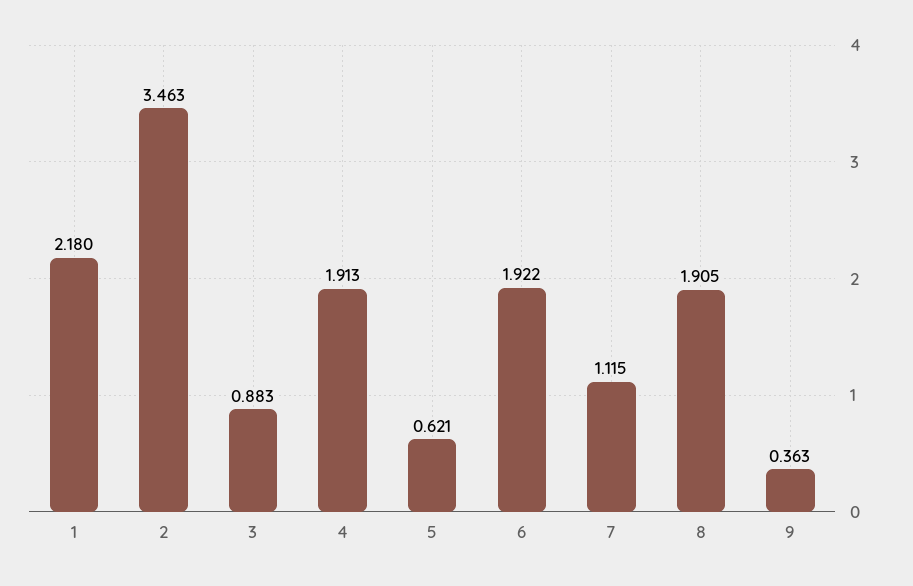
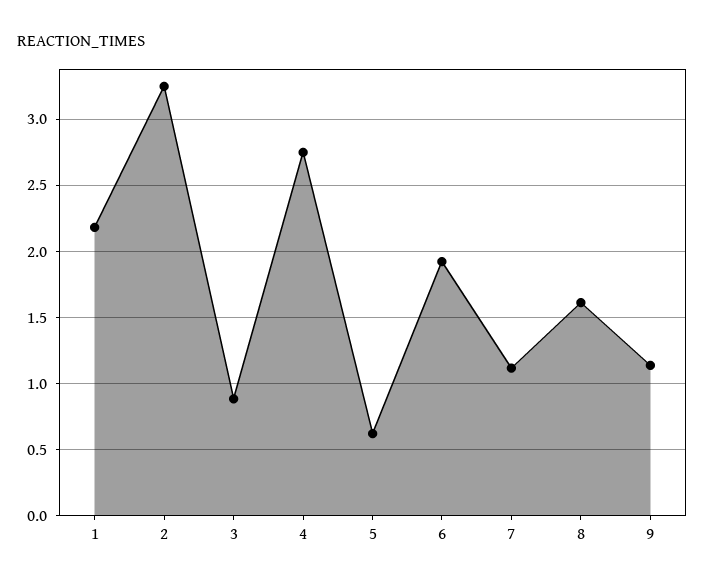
  {
    "1": 2.18,
-   "2": 3.463,
+   "2": 3.25,
    "3": 0.883,
-   "4": 1.913,
+   "4": 2.75,
    "5": 0.621,
    "6": 1.922,
    "7": 1.115,
-   "8": 1.905,
+   "8": 1.6,
-   "9": 0.363
+   "9": 1.15
  }

